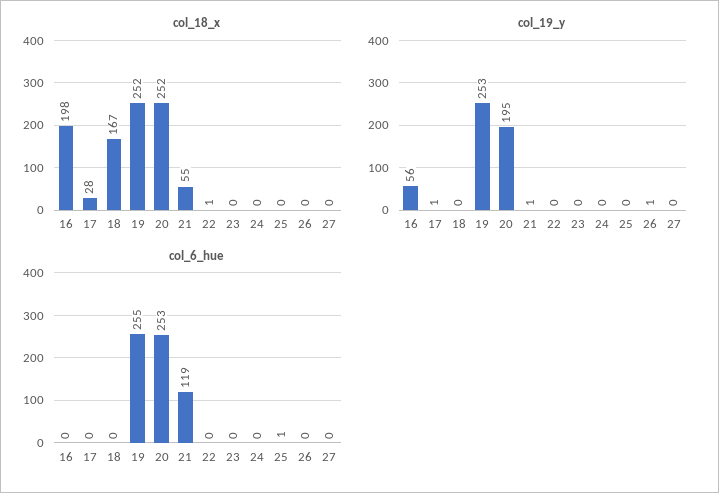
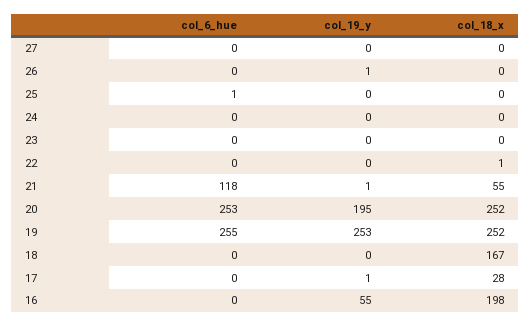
  {
    "col_18_x": {
      "16": 198,
      "17": 28,
      "18": 167,
      "19": 252,
      "20": 252,
      "21": 55,
      "22": 1,
      "23": 0,
      "24": 0,
      "25": 0,
      "26": 0,
      "27": 0
    },
    "col_19_y": {
-     "16": 56,
+     "16": 55,
      "17": 1,
      "18": 0,
      "19": 253,
      "20": 195,
      "21": 1,
      "22": 0,
      "23": 0,
      "24": 0,
      "25": 0,
      "26": 1,
      "27": 0
    },
    "col_6_hue": {
      "16": 0,
      "17": 0,
      "18": 0,
      "19": 255,
      "20": 253,
-     "21": 119,
+     "21": 118,
      "22": 0,
      "23": 0,
      "24": 0,
      "25": 1,
      "26": 0,
      "27": 0
    }
  }

